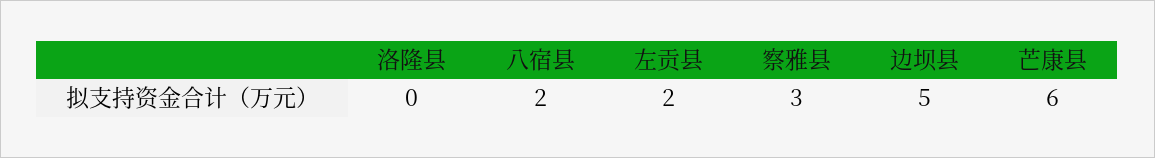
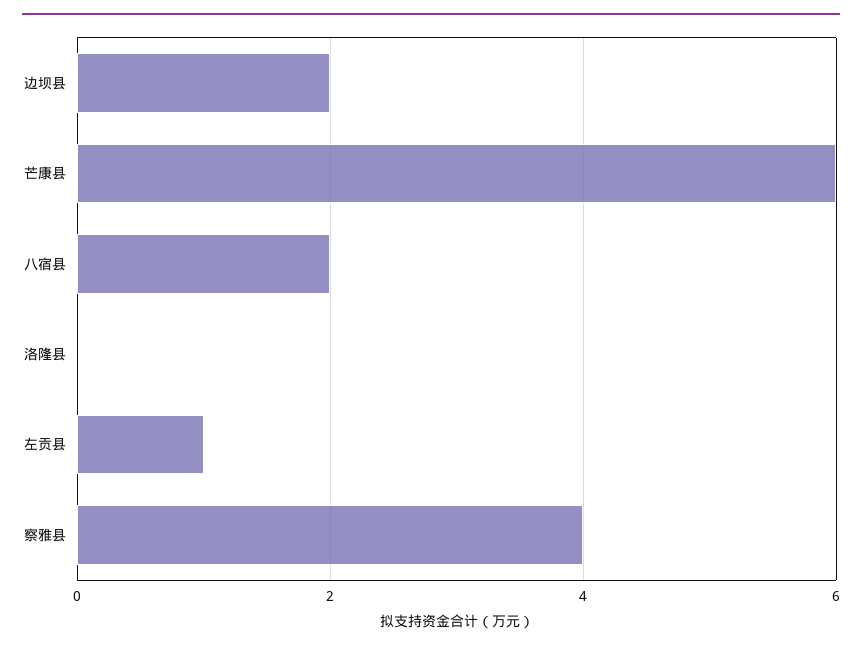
  {
    "洛隆县": 0,
    "八宿县": 2,
-   "左贡县": 2,
+   "左贡县": 1,
-   "察雅县": 3,
+   "察雅县": 4,
-   "边坝县": 5,
+   "边坝县": 2,
    "芒康县": 6
  }

